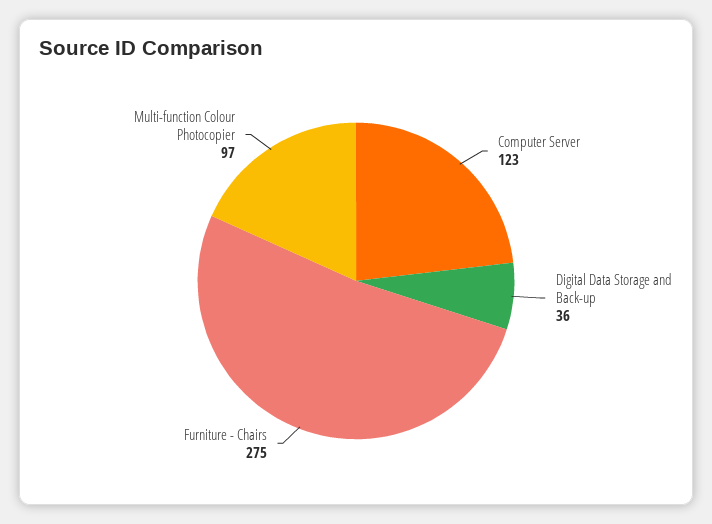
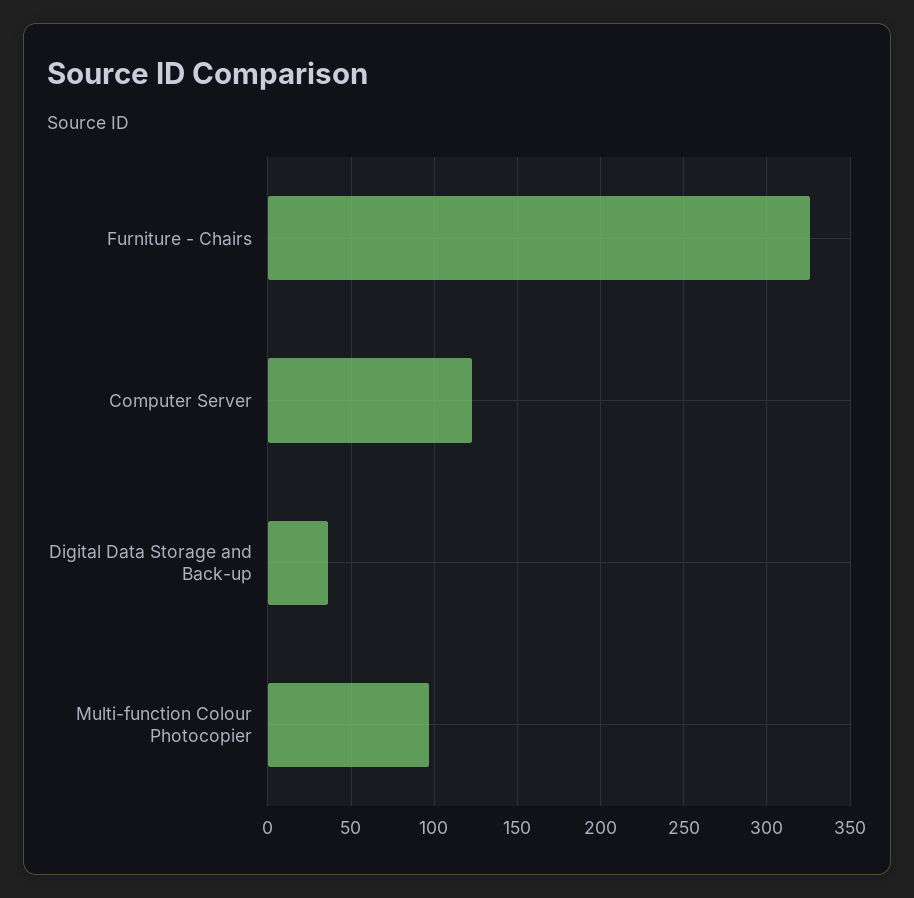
  {
    "Computer Server": 123,
    "Digital Data Storage and Back-up": 36,
-   "Furniture - Chairs": 275,
+   "Furniture - Chairs": 325,
    "Multi-function Colour Photocopier": 97
  }

